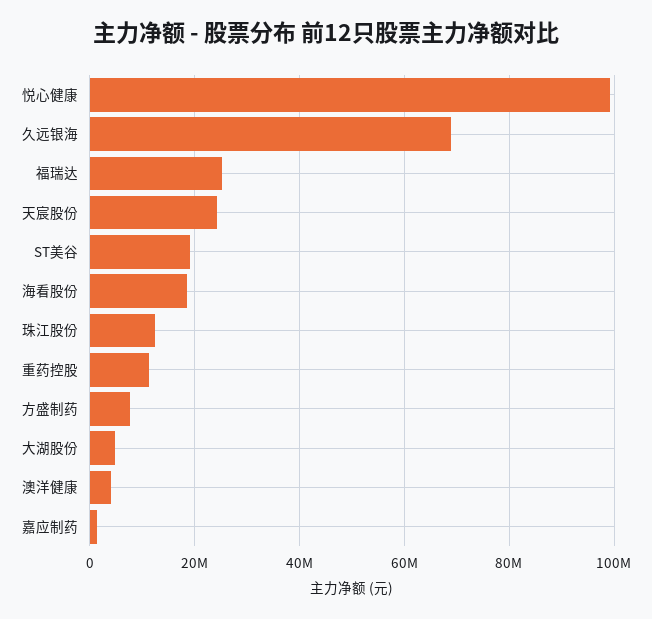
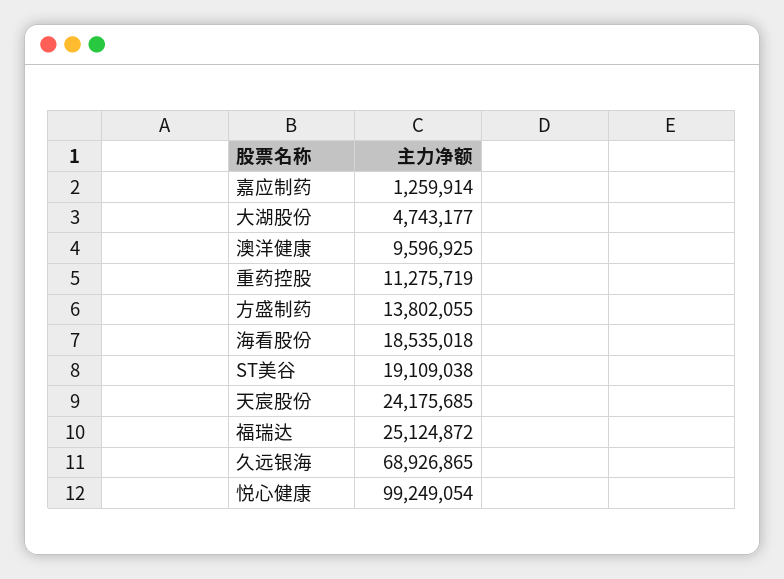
  {
    "悦心健康": 99249054,
    "久远银海": 68926865,
    "福瑞达": 25124872,
    "天宸股份": 24175685,
    "ST美谷": 19109038,
    "海看股份": 18535018,
-   "珠江股份": 12000000,
    "重药控股": 11275719,
-   "方盛制药": 8000000,
+   "方盛制药": 13802055,
    "大湖股份": 4743177,
-   "澳洋健康": 4000000,
+   "澳洋健康": 9596925,
    "嘉应制药": 1259914
  }

